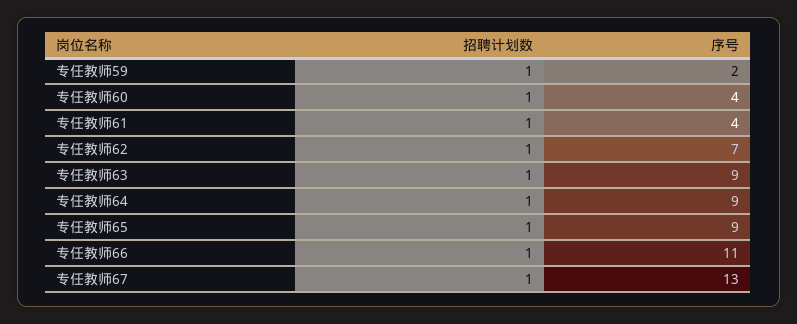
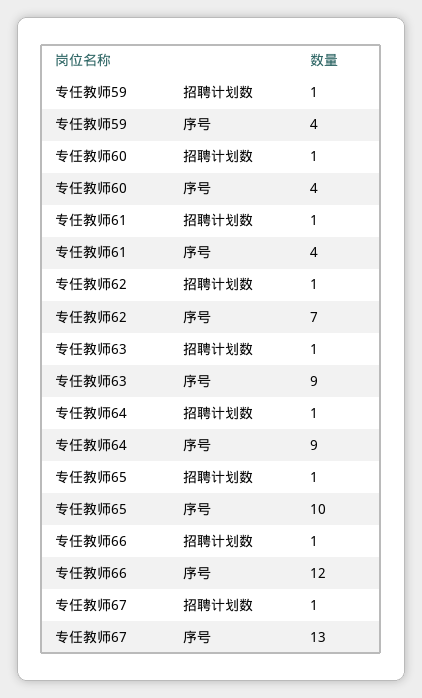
  {
    "招聘计划数": {
      "专任教师59": 1,
      "专任教师60": 1,
      "专任教师61": 1,
      "专任教师62": 1,
      "专任教师63": 1,
      "专任教师64": 1,
      "专任教师65": 1,
      "专任教师66": 1,
      "专任教师67": 1
    },
    "序号": {
-     "专任教师59": 2,
+     "专任教师59": 4,
      "专任教师60": 4,
      "专任教师61": 4,
      "专任教师62": 7,
      "专任教师63": 9,
      "专任教师64": 9,
-     "专任教师65": 9,
+     "专任教师65": 10,
-     "专任教师66": 11,
+     "专任教师66": 12,
      "专任教师67": 13
    }
  }

